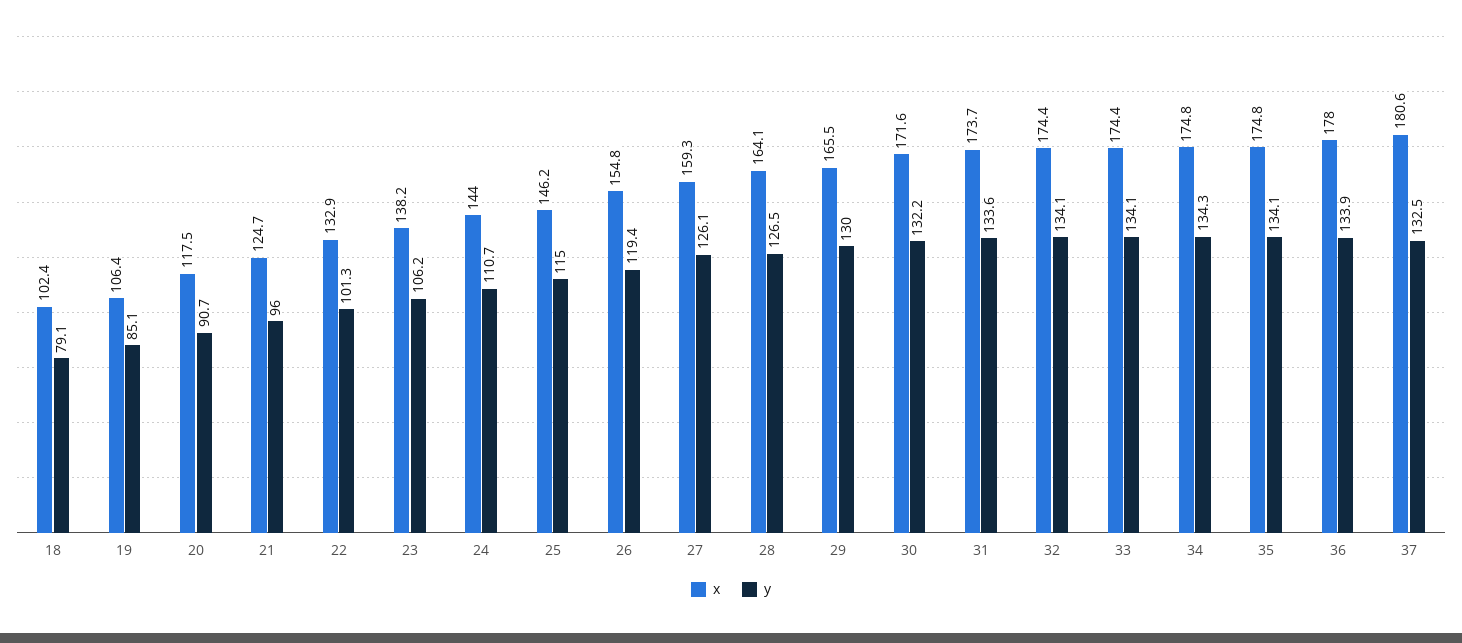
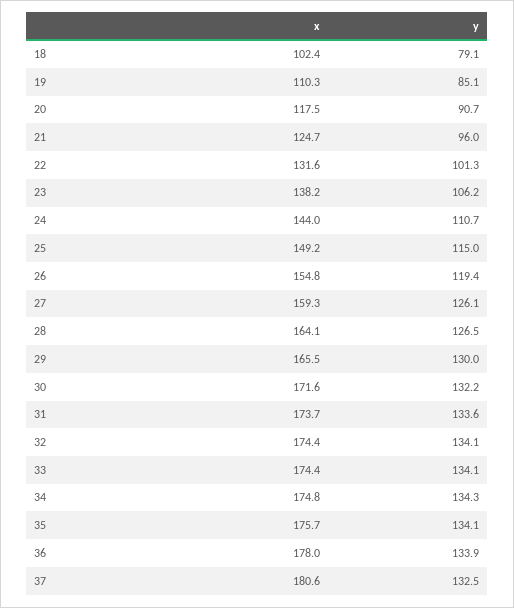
  {
    "x": {
      "18": 102.4,
-     "19": 106.4,
+     "19": 110.3,
      "20": 117.5,
      "21": 124.7,
-     "22": 132.9,
+     "22": 131.6,
      "23": 138.2,
      "24": 144,
-     "25": 146.2,
+     "25": 149.2,
      "26": 154.8,
      "27": 159.3,
      "28": 164.1,
      "29": 165.5,
      "30": 171.6,
      "31": 173.7,
      "32": 174.4,
      "33": 174.4,
      "34": 174.8,
-     "35": 174.8,
+     "35": 175.7,
      "36": 178,
      "37": 180.6
    },
    "y": {
      "18": 79.1,
      "19": 85.1,
      "20": 90.7,
      "21": 96,
      "22": 101.3,
      "23": 106.2,
      "24": 110.7,
      "25": 115,
      "26": 119.4,
      "27": 126.1,
      "28": 126.5,
      "29": 130,
      "30": 132.2,
      "31": 133.6,
      "32": 134.1,
      "33": 134.1,
      "34": 134.3,
      "35": 134.1,
      "36": 133.9,
      "37": 132.5
    }
  }

